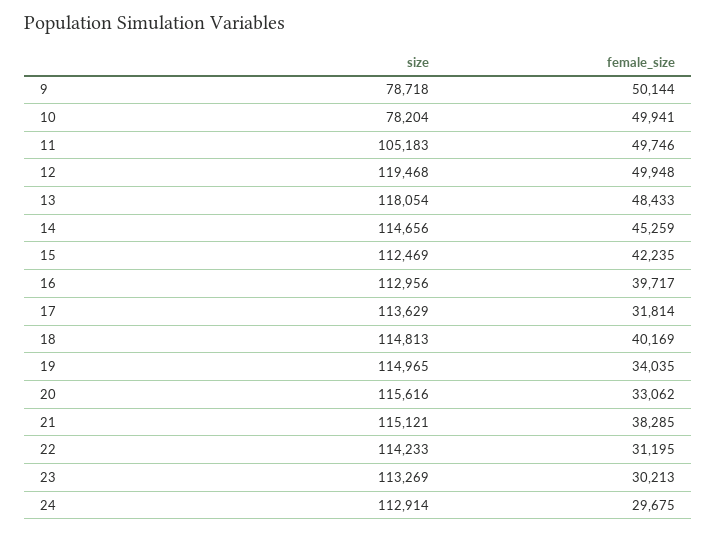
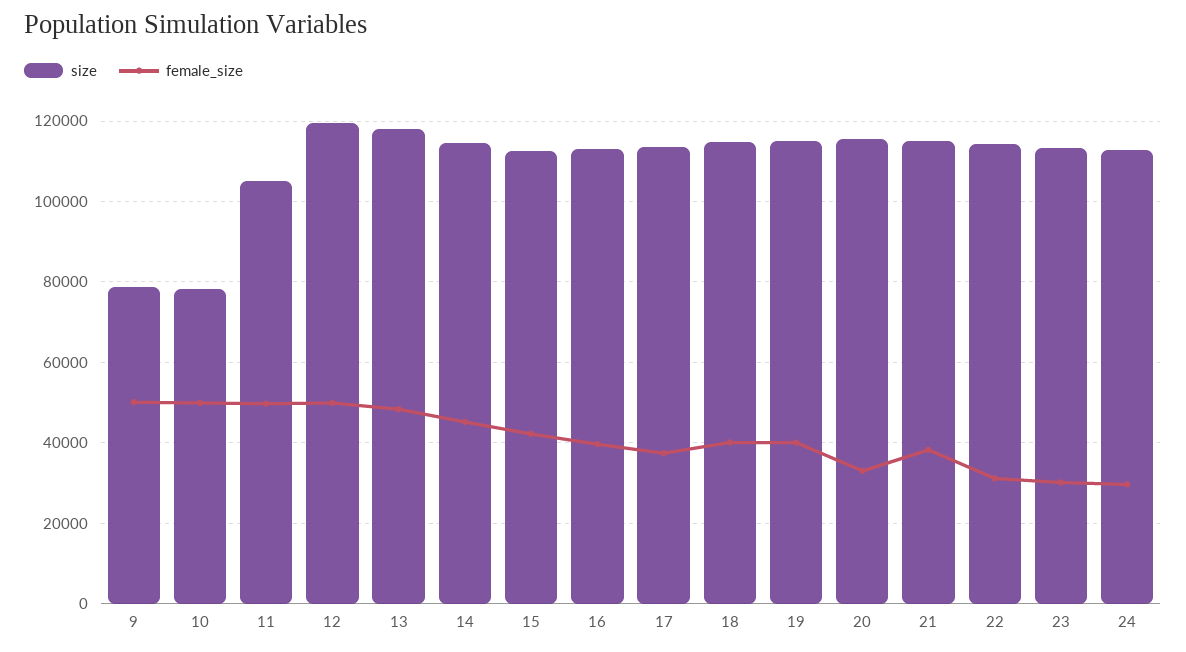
  {
    "size": {
      "9": 78718,
      "10": 78204,
      "11": 105183,
      "12": 119468,
      "13": 118054,
      "14": 114656,
      "15": 112469,
      "16": 112956,
      "17": 113629,
      "18": 114813,
      "19": 114965,
      "20": 115616,
      "21": 115121,
      "22": 114233,
      "23": 113269,
      "24": 112914
    },
    "female_size": {
      "9": 50144,
      "10": 49941,
      "11": 49746,
      "12": 49948,
      "13": 48433,
      "14": 45259,
      "15": 42235,
      "16": 39717,
-     "17": 31814,
+     "17": 38000,
      "18": 40169,
-     "19": 34035,
+     "19": 40000,
      "20": 33062,
      "21": 38285,
      "22": 31195,
      "23": 30213,
      "24": 29675
    }
  }

